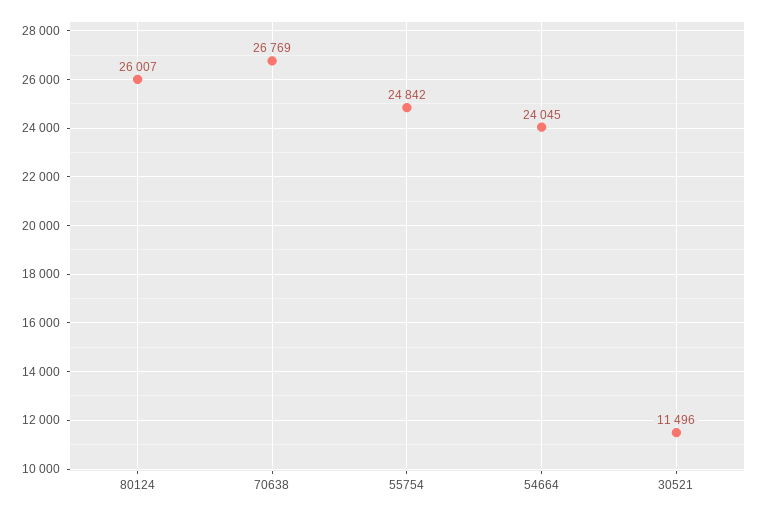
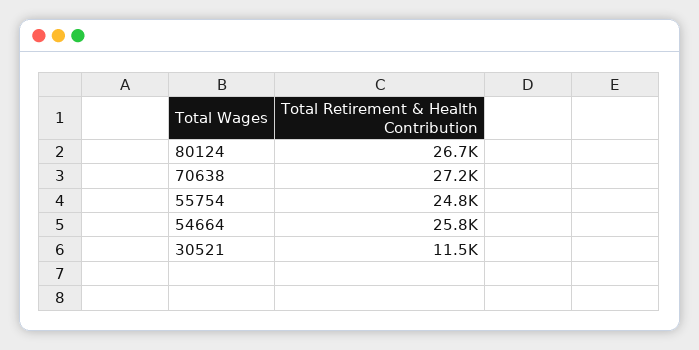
  {
-   "80124": 26007,
+   "80124": 26700,
-   "70638": 26769,
+   "70638": 27200,
    "55754": 24842,
-   "54664": 24045,
+   "54664": 25800,
    "30521": 11496
  }

